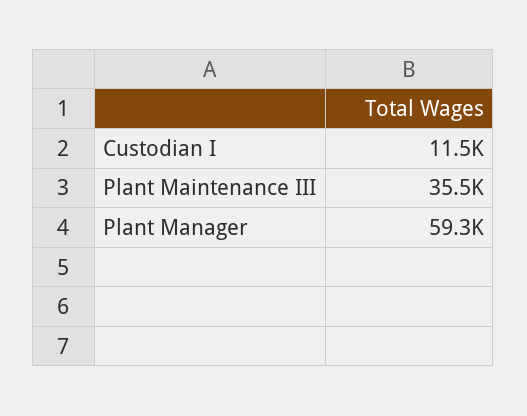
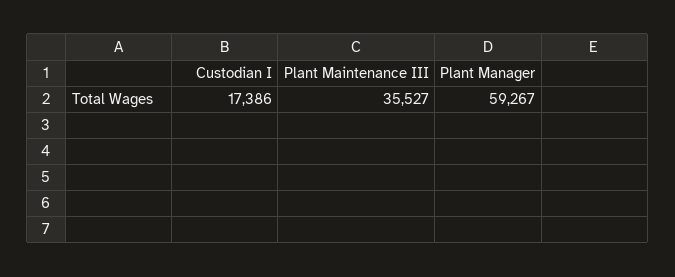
  {
-   "Custodian I": 11500,
+   "Custodian I": 17386,
    "Plant Maintenance III": 35527,
    "Plant Manager": 59267
  }

